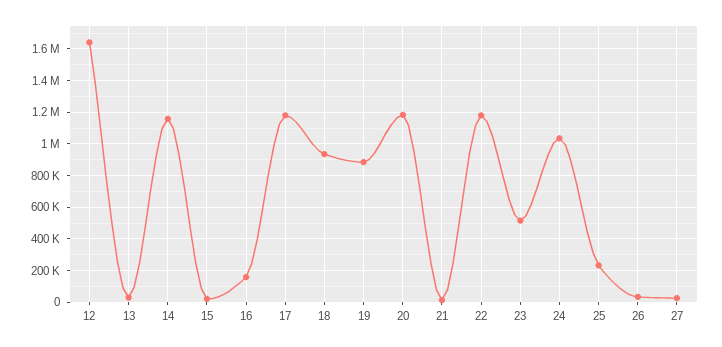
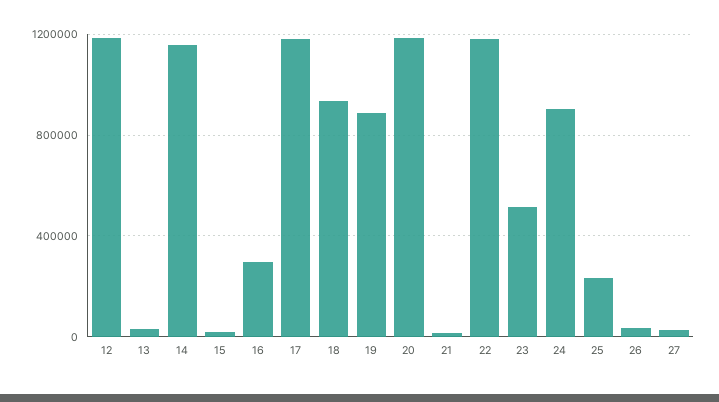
  {
-   "12": 1650000,
+   "12": 1200000,
    "13": 50000,
    "14": 1150000,
    "15": 0,
-   "16": 150000,
+   "16": 300000,
    "17": 1200000,
    "18": 950000,
    "19": 900000,
    "20": 1200000,
    "21": 0,
    "22": 1200000,
    "23": 500000,
-   "24": 1050000,
+   "24": 900000,
    "25": 250000,
    "26": 50000,
    "27": 50000
  }

